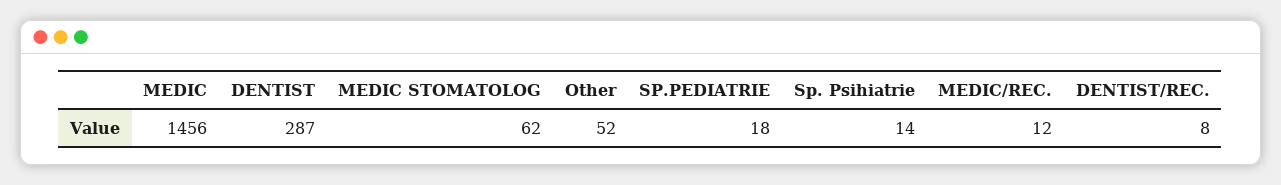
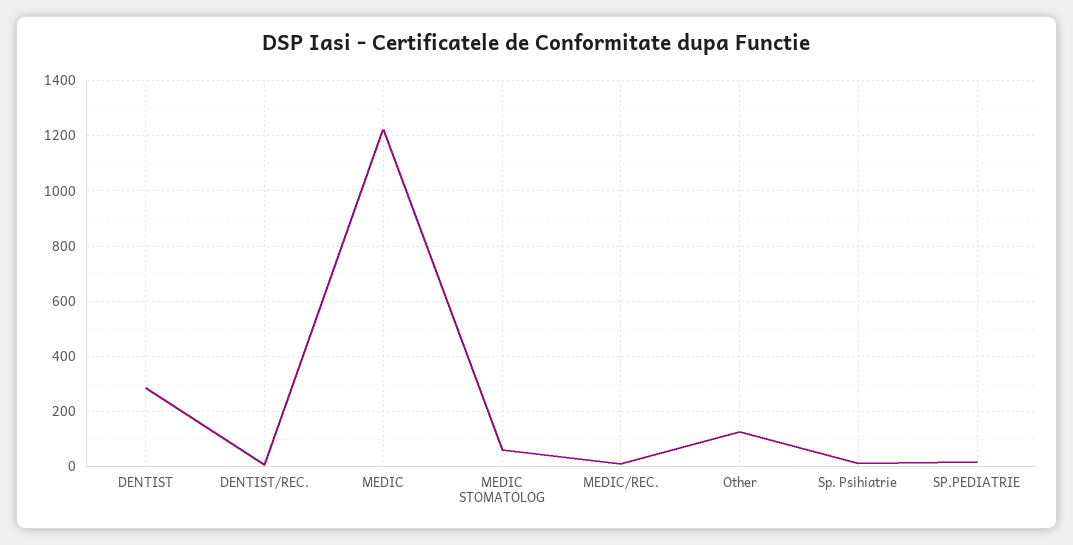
  {
-   "MEDIC": 1456,
+   "MEDIC": 1225,
    "DENTIST": 287,
    "MEDIC STOMATOLOG": 62,
-   "Other": 52,
+   "Other": 125,
    "SP.PEDIATRIE": 18,
    "Sp. Psihiatrie": 14,
    "MEDIC/REC.": 12,
    "DENTIST/REC.": 8
  }

